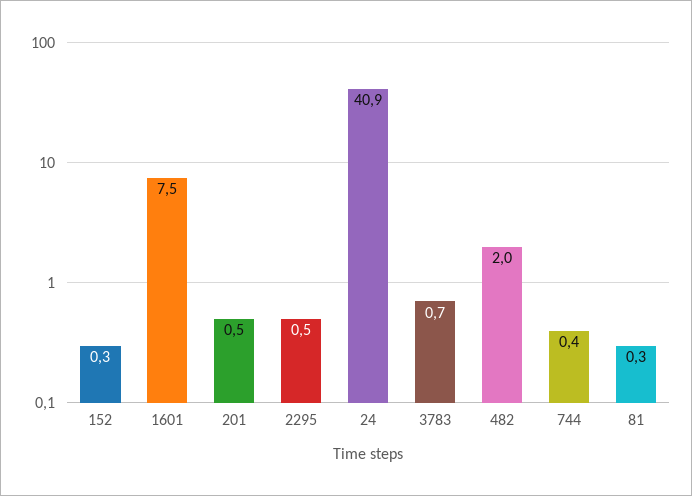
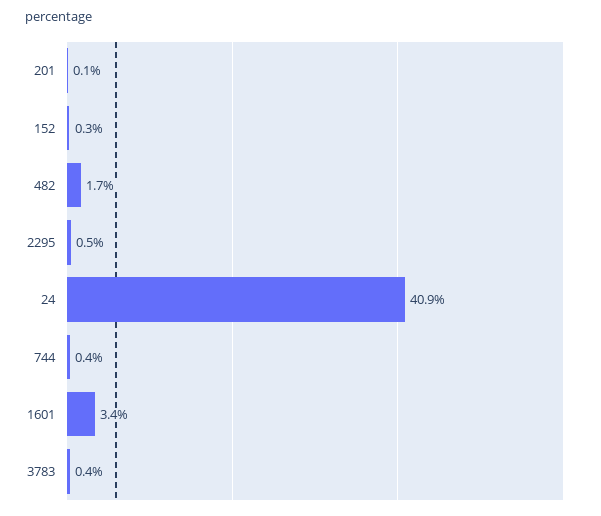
  {
    "152": 0.3,
-   "1601": 7.5,
+   "1601": 3.4,
-   "201": 0.5,
+   "201": 0.1,
    "2295": 0.5,
    "24": 40.9,
-   "3783": 0.7,
+   "3783": 0.4,
-   "482": 2,
+   "482": 1.7,
-   "744": 0.4,
+   "744": 0.4
-   "81": 0.3
  }

